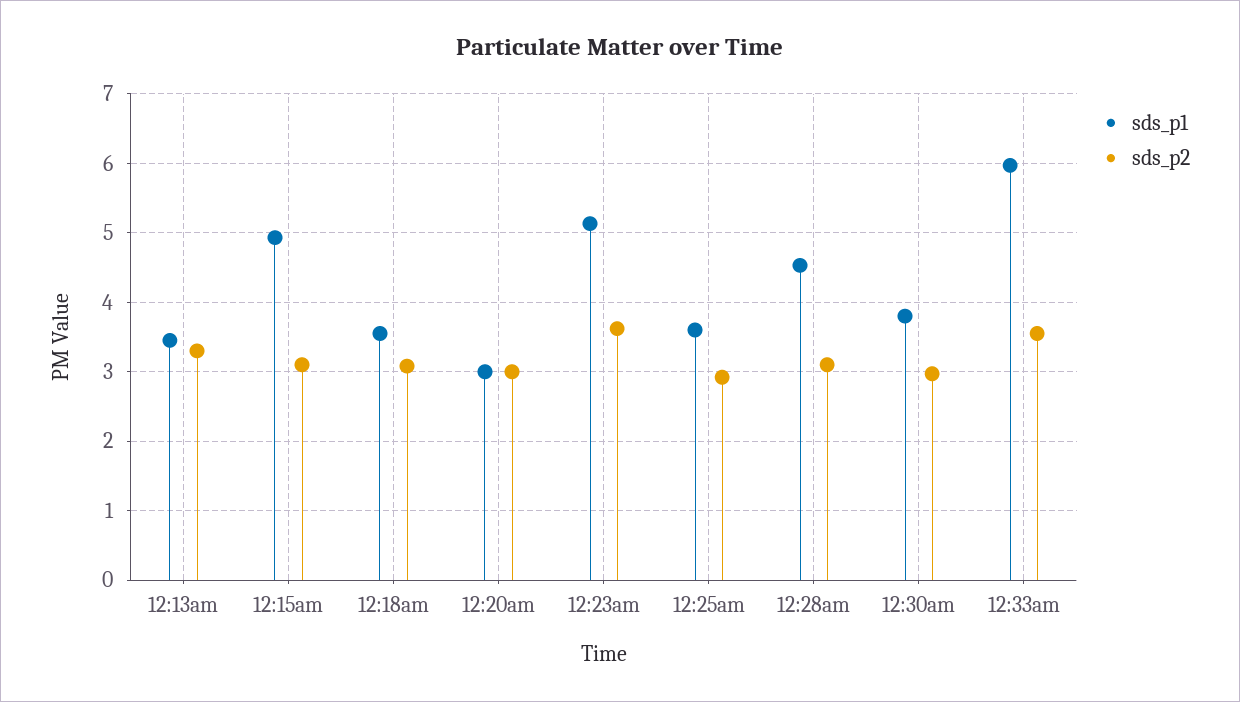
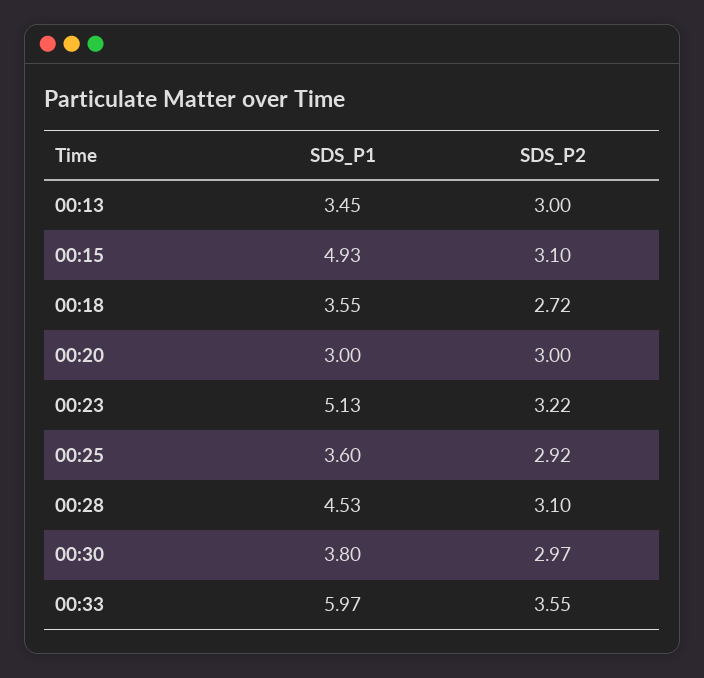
  {
    "sds_p1": {
      "12:13am": 3.45,
      "12:15am": 4.93,
      "12:18am": 3.55,
      "12:20am": 3,
      "12:23am": 5.13,
      "12:25am": 3.6,
      "12:28am": 4.53,
      "12:30am": 3.8,
      "12:33am": 5.97
    },
    "sds_p2": {
-     "12:13am": 3.3,
+     "12:13am": 3,
      "12:15am": 3.1,
-     "12:18am": 3.1,
+     "12:18am": 2.72,
      "12:20am": 3,
-     "12:23am": 3.6,
+     "12:23am": 3.22,
      "12:25am": 2.92,
      "12:28am": 3.1,
      "12:30am": 2.97,
      "12:33am": 3.55
    }
  }

